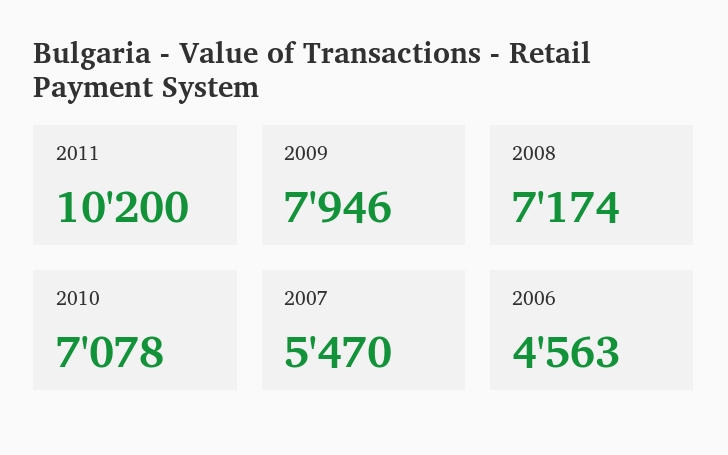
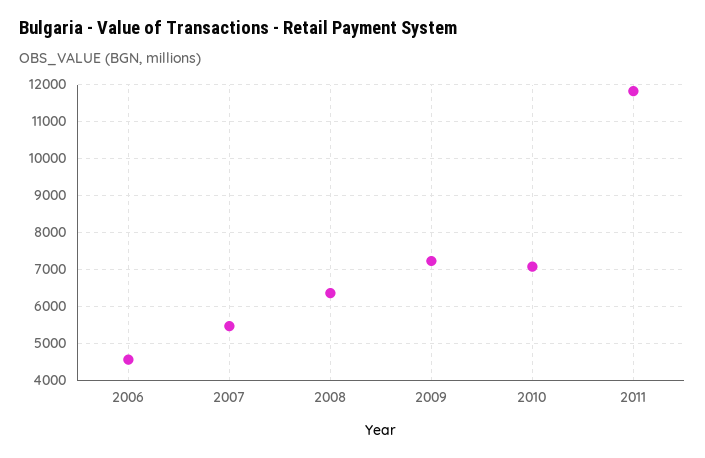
  {
-   "2011": 10200,
+   "2011": 11800,
-   "2009": 7946,
+   "2009": 7200,
-   "2008": 7174,
+   "2008": 6400,
    "2010": 7078,
    "2007": 5470,
    "2006": 4563
  }

